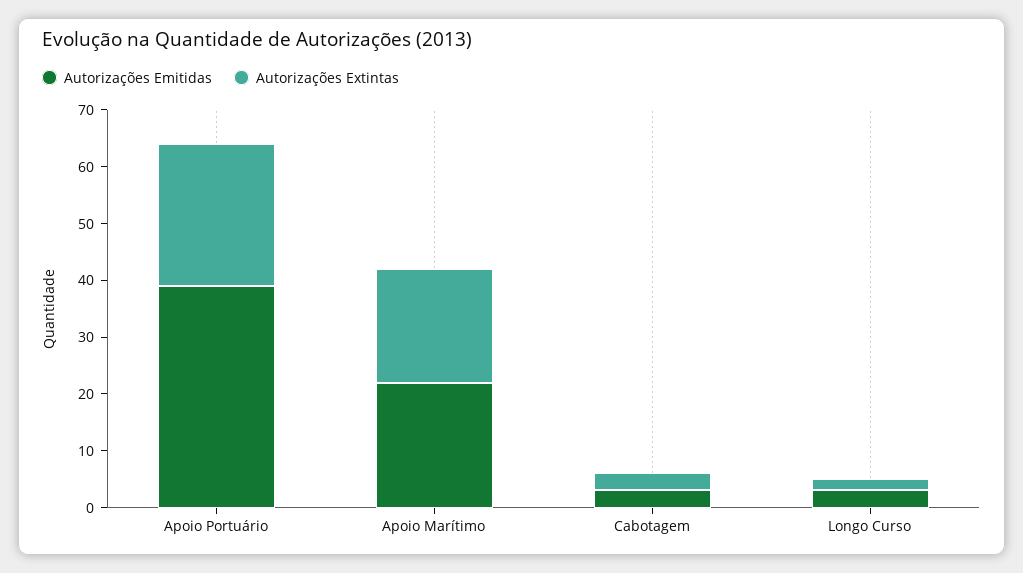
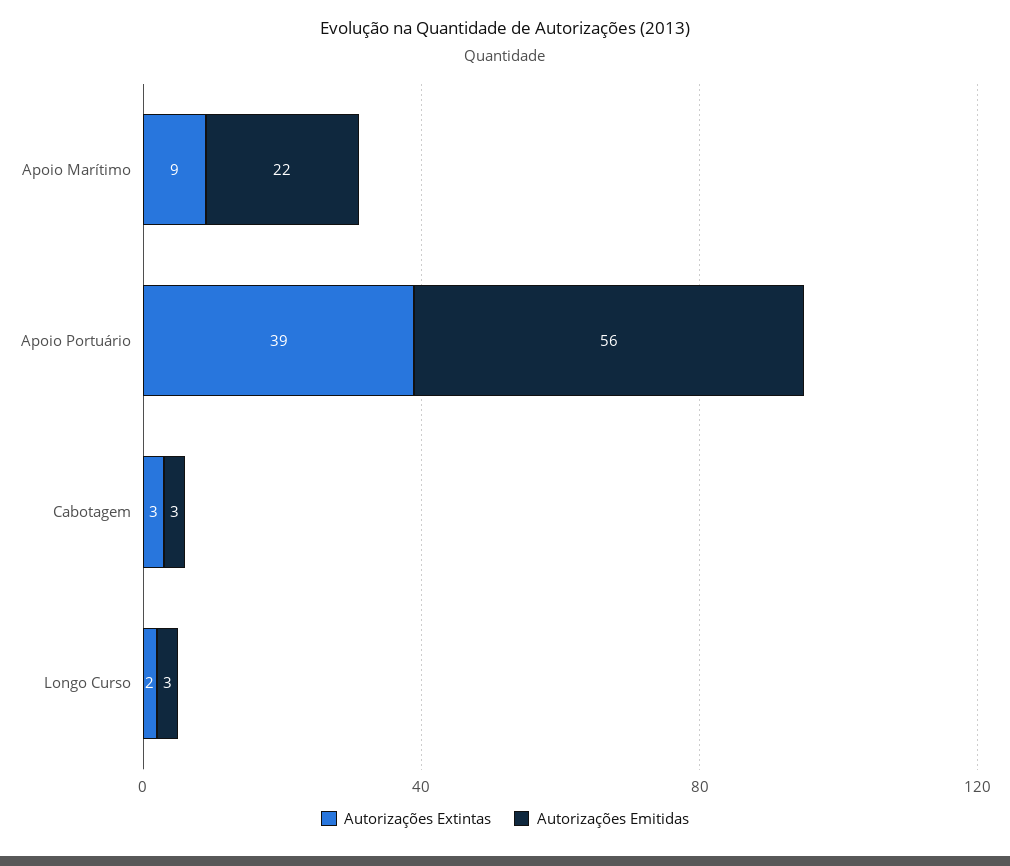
  {
    "Autorizações Emitidas": {
-     "Apoio Portuário": 40,
+     "Apoio Portuário": 56,
      "Apoio Marítimo": 22,
      "Cabotagem": 3,
      "Longo Curso": 3
    },
    "Autorizações Extintas": {
-     "Apoio Portuário": 25,
+     "Apoio Portuário": 39,
-     "Apoio Marítimo": 20,
+     "Apoio Marítimo": 9,
      "Cabotagem": 3,
      "Longo Curso": 2
    }
  }

